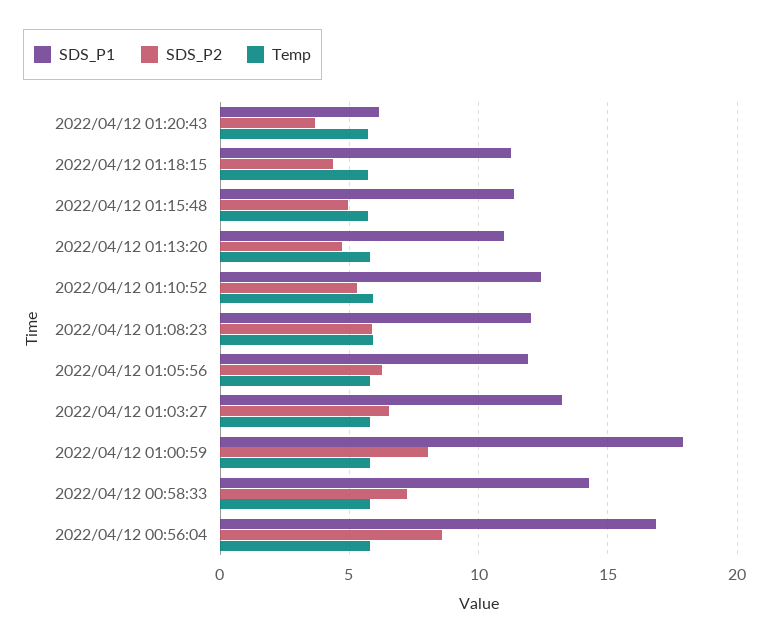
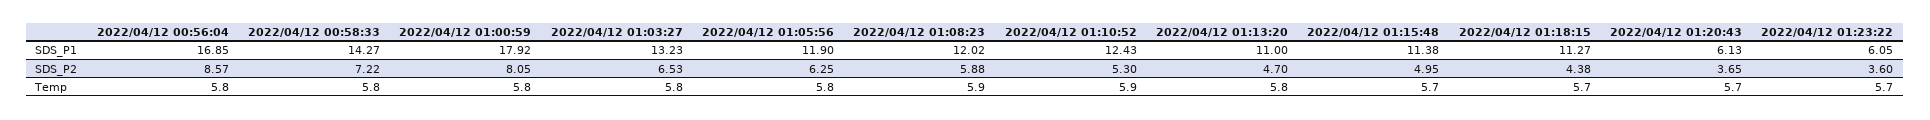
  {
    "SDS_P1": {
      "2022/04/12 01:20:43": 6.13,
      "2022/04/12 01:18:15": 11.27,
      "2022/04/12 01:15:48": 11.38,
      "2022/04/12 01:13:20": 11,
      "2022/04/12 01:10:52": 12.43,
      "2022/04/12 01:08:23": 12.02,
      "2022/04/12 01:05:56": 11.9,
      "2022/04/12 01:03:27": 13.23,
      "2022/04/12 01:00:59": 17.92,
      "2022/04/12 00:58:33": 14.27,
-     "2022/04/12 00:56:04": 16.85
+     "2022/04/12 00:56:04": 16.85,
+     "2022/04/12 01:23:22": 6.05
    },
    "SDS_P2": {
      "2022/04/12 01:20:43": 3.65,
      "2022/04/12 01:18:15": 4.38,
      "2022/04/12 01:15:48": 4.95,
      "2022/04/12 01:13:20": 4.7,
      "2022/04/12 01:10:52": 5.3,
      "2022/04/12 01:08:23": 5.88,
      "2022/04/12 01:05:56": 6.25,
      "2022/04/12 01:03:27": 6.53,
      "2022/04/12 01:00:59": 8.05,
      "2022/04/12 00:58:33": 7.22,
-     "2022/04/12 00:56:04": 8.57
+     "2022/04/12 00:56:04": 8.57,
+     "2022/04/12 01:23:22": 3.6
    },
    "Temp": {
      "2022/04/12 01:20:43": 5.7,
      "2022/04/12 01:18:15": 5.7,
      "2022/04/12 01:15:48": 5.7,
      "2022/04/12 01:13:20": 5.8,
      "2022/04/12 01:10:52": 5.9,
      "2022/04/12 01:08:23": 5.9,
      "2022/04/12 01:05:56": 5.8,
      "2022/04/12 01:03:27": 5.8,
      "2022/04/12 01:00:59": 5.8,
      "2022/04/12 00:58:33": 5.8,
-     "2022/04/12 00:56:04": 5.8
+     "2022/04/12 00:56:04": 5.8,
+     "2022/04/12 01:23:22": 5.7
    }
  }

